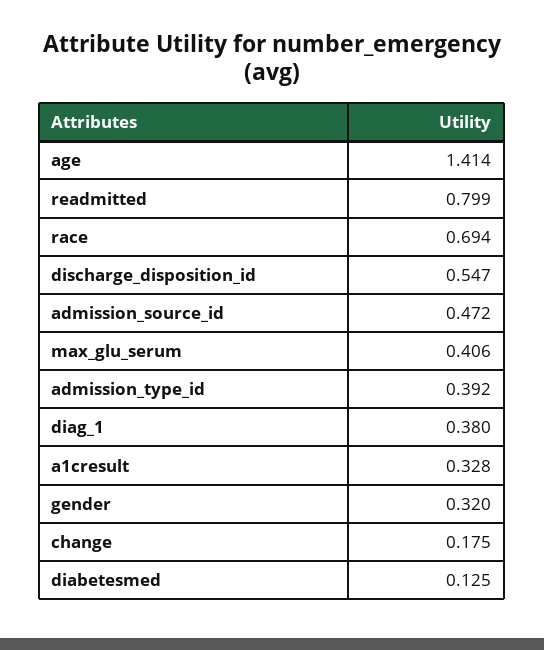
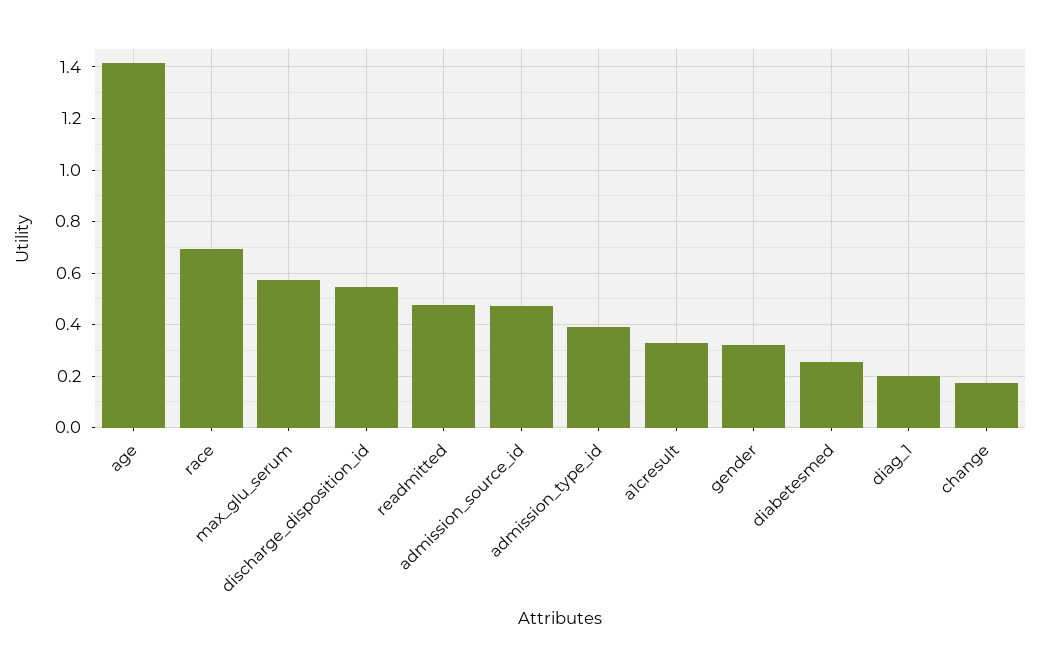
  {
    "age": 1.414,
-   "readmitted": 0.799,
+   "readmitted": 0.475,
    "race": 0.694,
    "discharge_disposition_id": 0.547,
    "admission_source_id": 0.472,
-   "max_glu_serum": 0.406,
+   "max_glu_serum": 0.575,
    "admission_type_id": 0.392,
-   "diag_1": 0.38,
+   "diag_1": 0.2,
    "a1cresult": 0.328,
    "gender": 0.32,
    "change": 0.175,
-   "diabetesmed": 0.125
+   "diabetesmed": 0.25
  }

